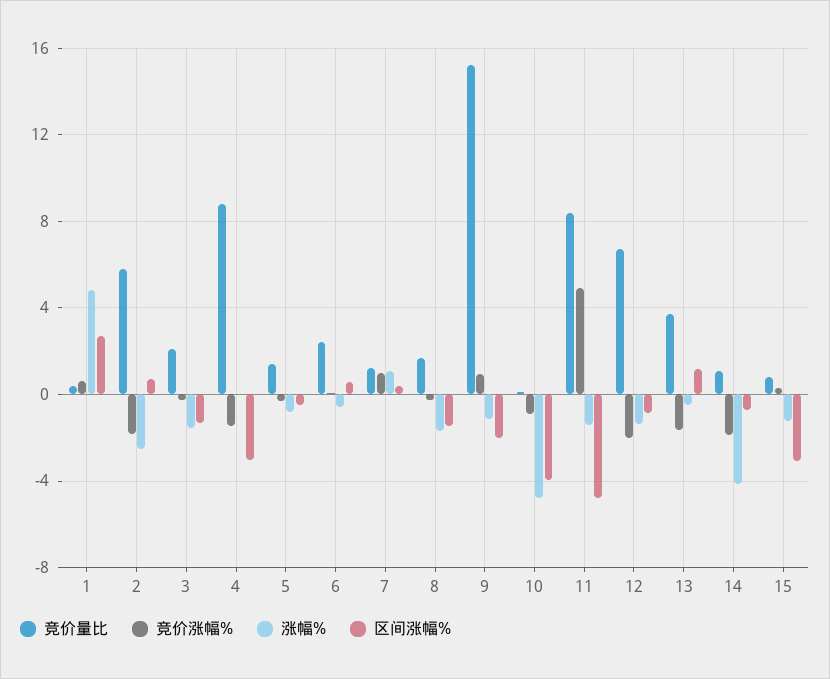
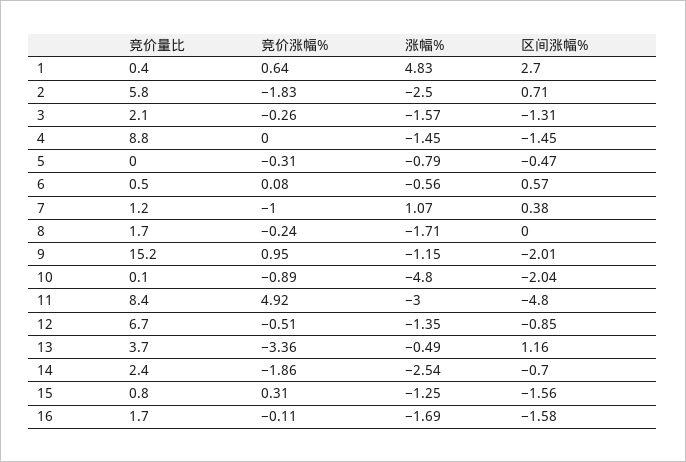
  {
    "竞价量比": {
      "1": 0.4,
      "2": 5.8,
      "3": 2.1,
      "4": 8.8,
-     "5": 1.5,
+     "5": 0,
-     "6": 2.5,
+     "6": 0.5,
      "7": 1.2,
      "8": 1.7,
      "9": 15.2,
      "10": 0.1,
      "11": 8.4,
      "12": 6.7,
      "13": 3.7,
-     "14": 1,
+     "14": 2.4,
-     "15": 0.8
+     "15": 0.8,
+     "16": 1.7
    },
    "竞价涨幅%": {
      "1": 0.64,
      "2": -1.83,
      "3": -0.26,
-     "4": -1.5,
+     "4": 0,
      "5": -0.31,
      "6": 0.08,
-     "7": 1,
+     "7": -1,
      "8": -0.24,
      "9": 0.95,
      "10": -0.89,
      "11": 4.92,
-     "12": -2,
+     "12": -0.51,
-     "13": -1.5,
+     "13": -3.36,
      "14": -1.86,
-     "15": 0.31
+     "15": 0.31,
+     "16": -0.11
    },
    "涨幅%": {
      "1": 4.83,
      "2": -2.5,
      "3": -1.57,
-     "4": 0,
+     "4": -1.45,
      "5": -0.79,
      "6": -0.56,
      "7": 1.07,
      "8": -1.71,
      "9": -1.15,
      "10": -4.8,
-     "11": -1.5,
+     "11": -3,
      "12": -1.35,
      "13": -0.49,
-     "14": -4,
+     "14": -2.54,
-     "15": -1.25
+     "15": -1.25,
+     "16": -1.69
    },
    "区间涨幅%": {
      "1": 2.7,
      "2": 0.71,
      "3": -1.31,
-     "4": -3,
+     "4": -1.45,
      "5": -0.47,
      "6": 0.57,
      "7": 0.38,
-     "8": -1.5,
+     "8": 0,
      "9": -2.01,
-     "10": -4,
+     "10": -2.04,
      "11": -4.8,
      "12": -0.85,
      "13": 1.16,
      "14": -0.7,
-     "15": -3
+     "15": -1.56,
+     "16": -1.58
    }
  }

